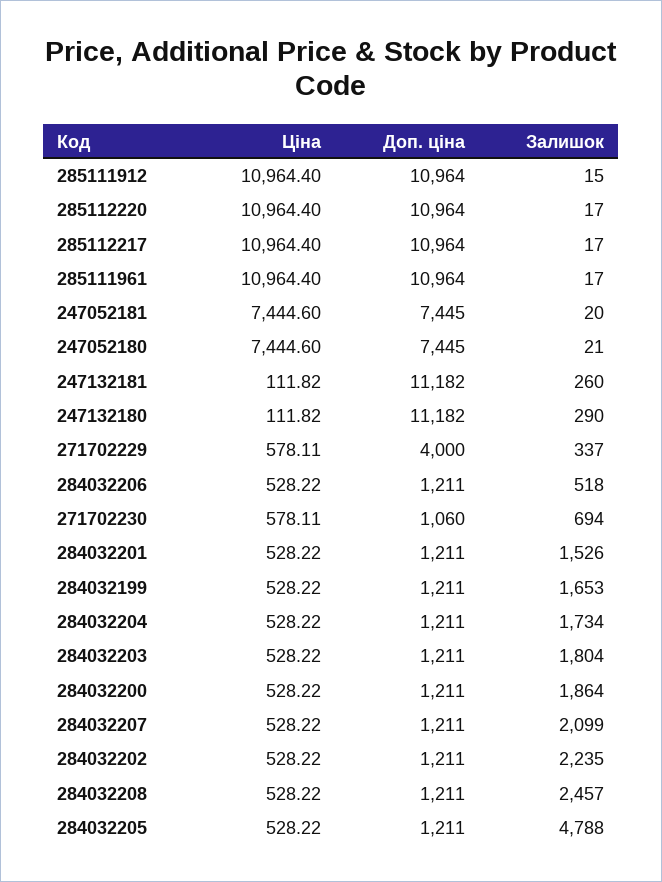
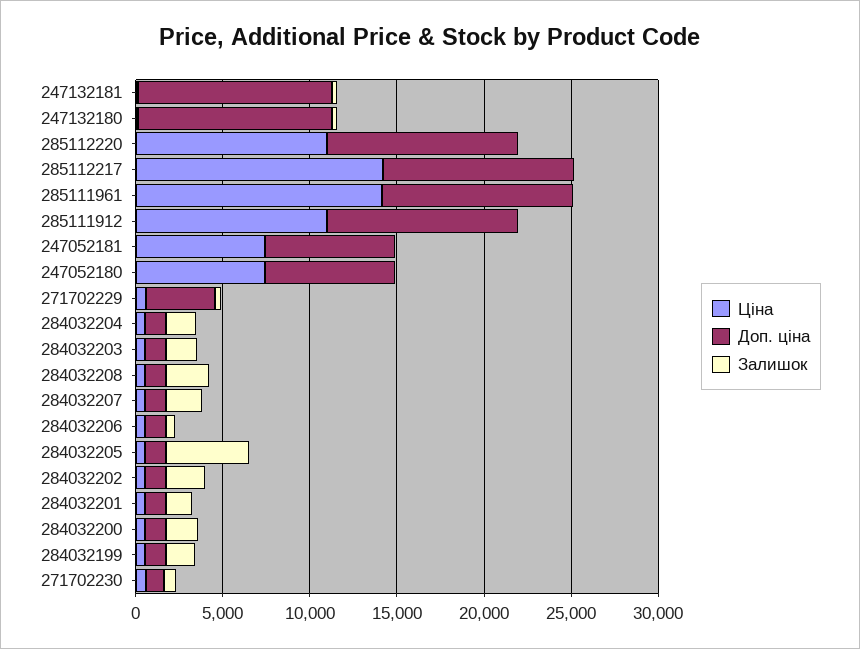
  {
    "Ціна": {
      "285111912": 10964.4,
      "285112220": 10964.4,
-     "285112217": 10964.4,
+     "285112217": 14000,
-     "285111961": 10964.4,
+     "285111961": 14000,
      "247052181": 7444.6,
      "247052180": 7444.6,
      "247132181": 111.82,
      "247132180": 111.82,
      "271702229": 578.11,
      "284032206": 528.22,
      "271702230": 578.11,
      "284032201": 528.22,
      "284032199": 528.22,
      "284032204": 528.22,
      "284032203": 528.22,
      "284032200": 528.22,
      "284032207": 528.22,
      "284032202": 528.22,
      "284032208": 528.22,
      "284032205": 528.22
    },
    "Доп. ціна": {
      "285111912": 10964,
      "285112220": 10964,
      "285112217": 10964,
      "285111961": 10964,
      "247052181": 7445,
      "247052180": 7445,
      "247132181": 11182,
      "247132180": 11182,
      "271702229": 4000,
      "284032206": 1211,
      "271702230": 1060,
      "284032201": 1211,
      "284032199": 1211,
      "284032204": 1211,
      "284032203": 1211,
      "284032200": 1211,
      "284032207": 1211,
      "284032202": 1211,
      "284032208": 1211,
      "284032205": 1211
    },
    "Залишок": {
      "285111912": 15,
      "285112220": 17,
      "285112217": 17,
      "285111961": 17,
      "247052181": 20,
      "247052180": 21,
      "247132181": 260,
      "247132180": 290,
      "271702229": 337,
      "284032206": 518,
      "271702230": 694,
      "284032201": 1526,
      "284032199": 1653,
      "284032204": 1734,
      "284032203": 1804,
      "284032200": 1864,
      "284032207": 2099,
      "284032202": 2235,
      "284032208": 2457,
      "284032205": 4788
    }
  }

